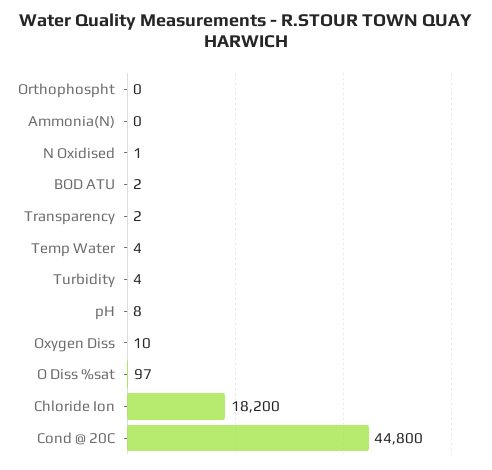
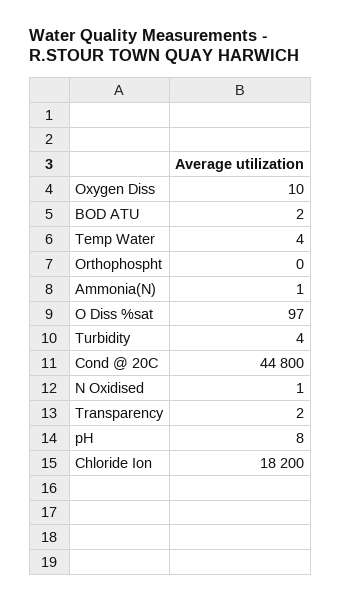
  {
    "Orthophospht": 0,
-   "Ammonia(N)": 0,
+   "Ammonia(N)": 1,
    "N Oxidised": 1,
    "BOD ATU": 2,
    "Transparency": 2,
    "Temp Water": 4,
    "Turbidity": 4,
    "pH": 8,
    "Oxygen Diss": 10,
    "O Diss %sat": 97,
    "Chloride Ion": 18200,
    "Cond @ 20C": 44800
  }

